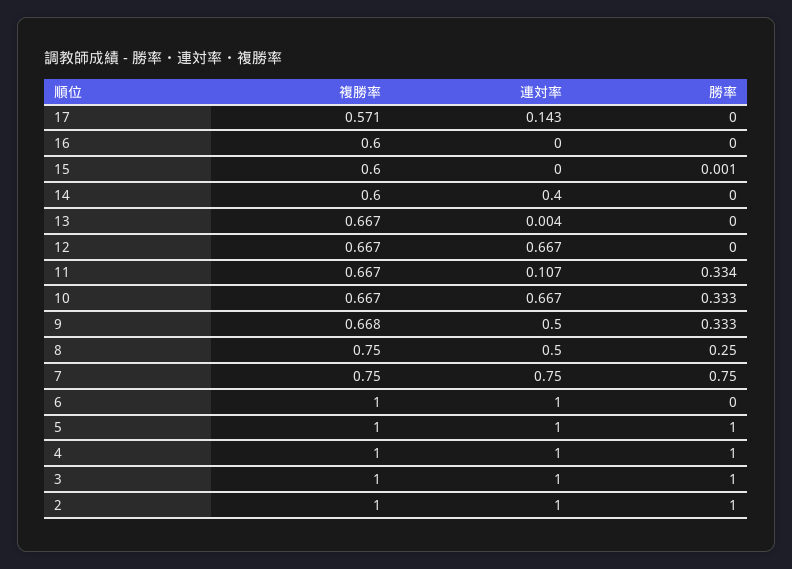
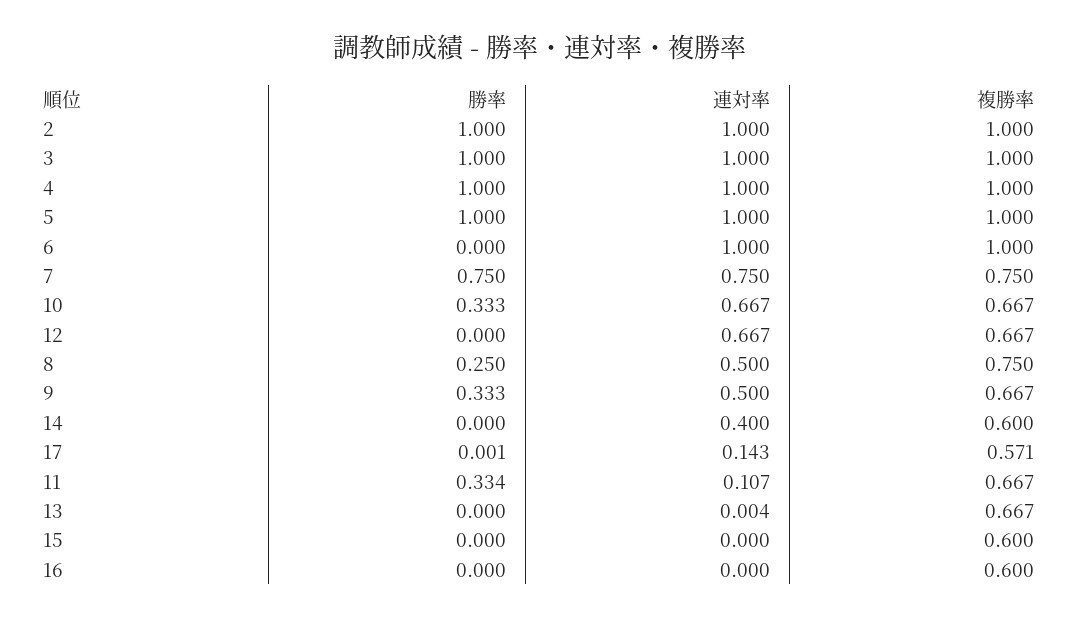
  {
    "複勝率": {
      "17": 0.571,
      "16": 0.6,
      "15": 0.6,
      "14": 0.6,
      "13": 0.667,
      "12": 0.667,
      "11": 0.667,
      "10": 0.667,
-     "9": 0.668,
+     "9": 0.667,
      "8": 0.75,
      "7": 0.75,
      "6": 1,
      "5": 1,
      "4": 1,
      "3": 1,
      "2": 1
    },
    "連対率": {
      "17": 0.143,
      "16": 0,
      "15": 0,
      "14": 0.4,
      "13": 0.004,
      "12": 0.667,
      "11": 0.107,
      "10": 0.667,
      "9": 0.5,
      "8": 0.5,
      "7": 0.75,
      "6": 1,
      "5": 1,
      "4": 1,
      "3": 1,
      "2": 1
    },
    "勝率": {
-     "17": 0,
+     "17": 0.001,
      "16": 0,
-     "15": 0.001,
+     "15": 0,
      "14": 0,
      "13": 0,
      "12": 0,
      "11": 0.334,
      "10": 0.333,
      "9": 0.333,
      "8": 0.25,
      "7": 0.75,
      "6": 0,
      "5": 1,
      "4": 1,
      "3": 1,
      "2": 1
    }
  }

